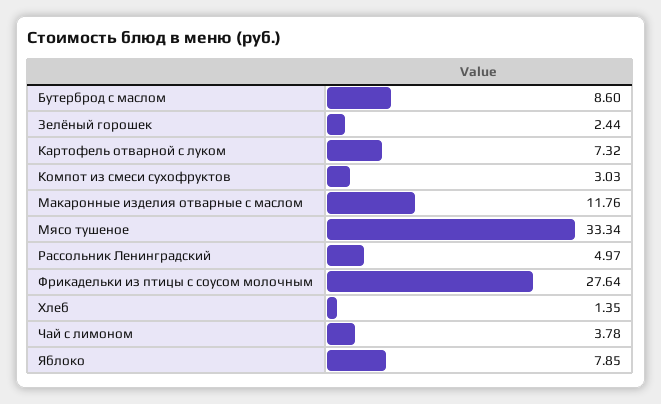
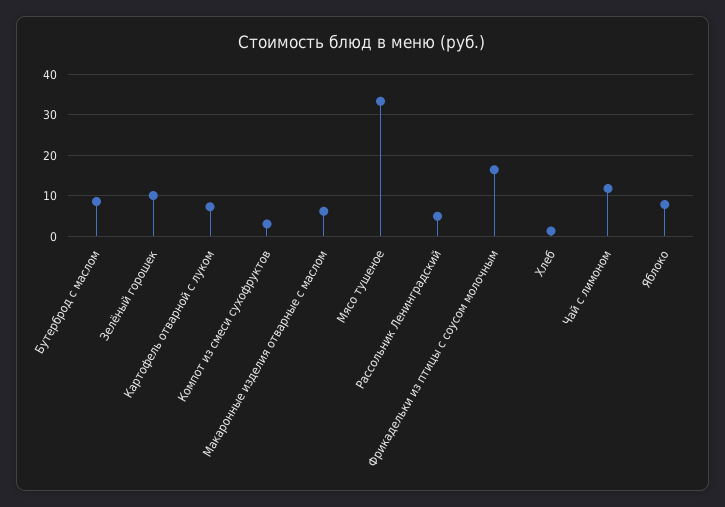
  {
    "Бутерброд с маслом": 8.6,
-   "Зелёный горошек": 2.44,
+   "Зелёный горошек": 10,
    "Картофель отварной с луком": 7.32,
    "Компот из смеси сухофруктов": 3.03,
-   "Макаронные изделия отварные с маслом": 11.76,
+   "Макаронные изделия отварные с маслом": 6,
    "Мясо тушеное": 33.34,
    "Рассольник Ленинградский": 4.97,
-   "Фрикадельки из птицы с соусом молочным": 27.64,
+   "Фрикадельки из птицы с соусом молочным": 16,
    "Хлеб": 1.35,
-   "Чай с лимоном": 3.78,
+   "Чай с лимоном": 12,
    "Яблоко": 7.85
  }

